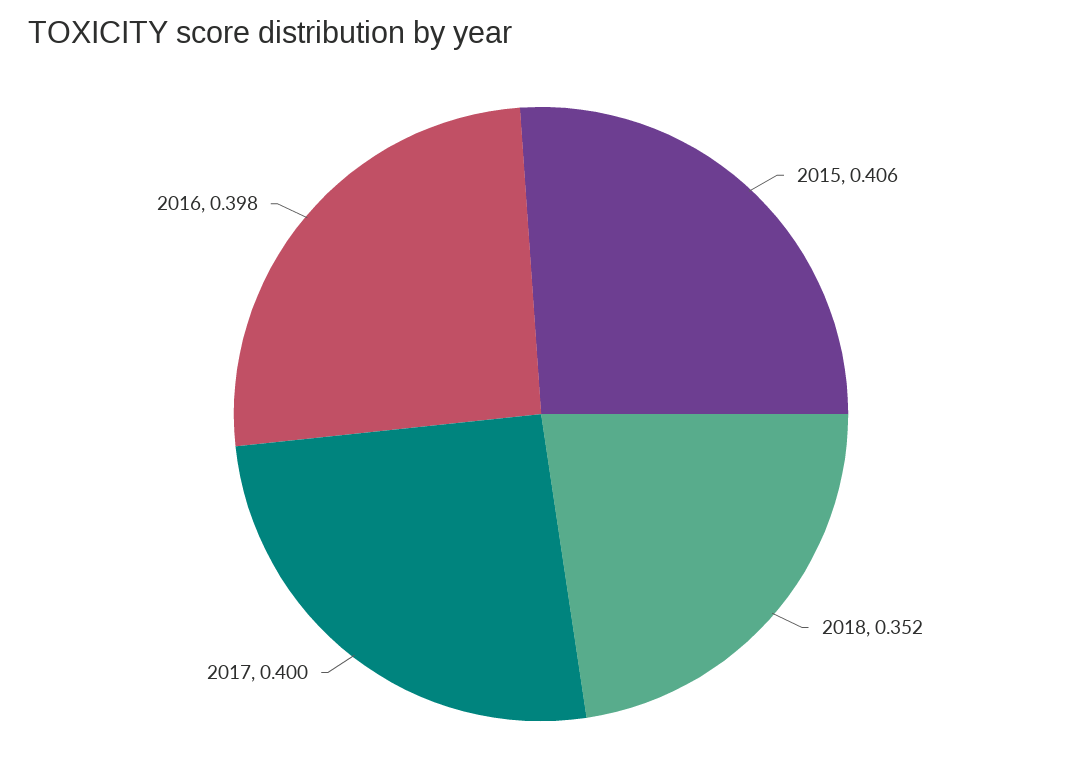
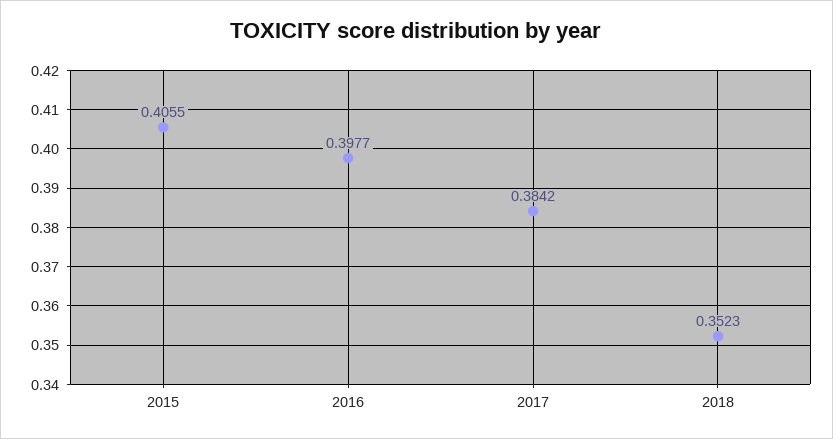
  {
    "2015": 0.4055,
    "2018": 0.3523,
-   "2017": 0.4,
+   "2017": 0.3842,
    "2016": 0.3977
  }

